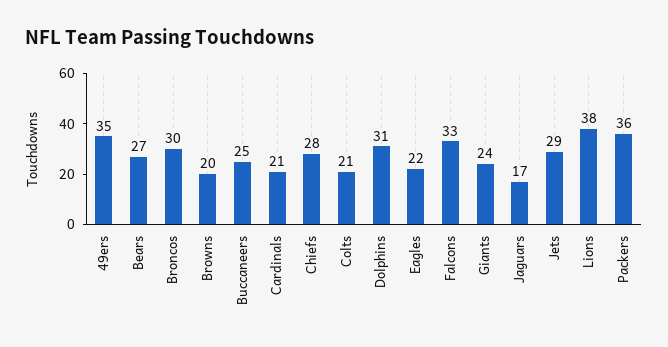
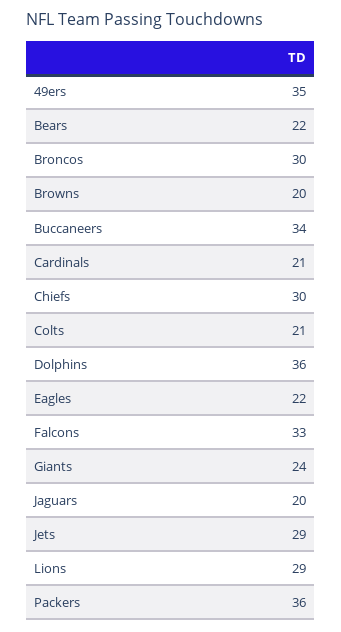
  {
    "49ers": 35,
-   "Bears": 27,
+   "Bears": 22,
    "Broncos": 30,
    "Browns": 20,
-   "Buccaneers": 25,
+   "Buccaneers": 34,
    "Cardinals": 21,
-   "Chiefs": 28,
+   "Chiefs": 30,
    "Colts": 21,
-   "Dolphins": 31,
+   "Dolphins": 36,
    "Eagles": 22,
    "Falcons": 33,
    "Giants": 24,
-   "Jaguars": 17,
+   "Jaguars": 20,
    "Jets": 29,
-   "Lions": 38,
+   "Lions": 29,
    "Packers": 36
  }

